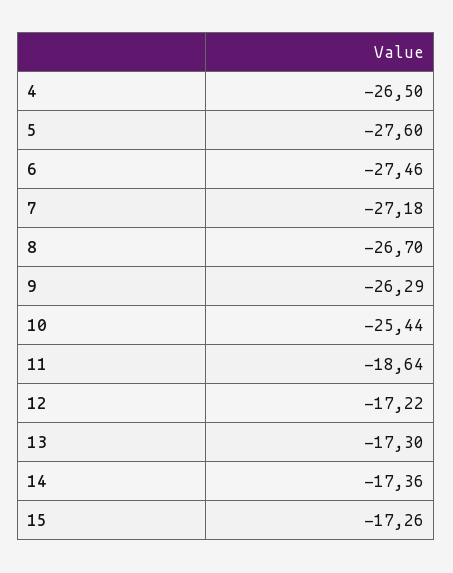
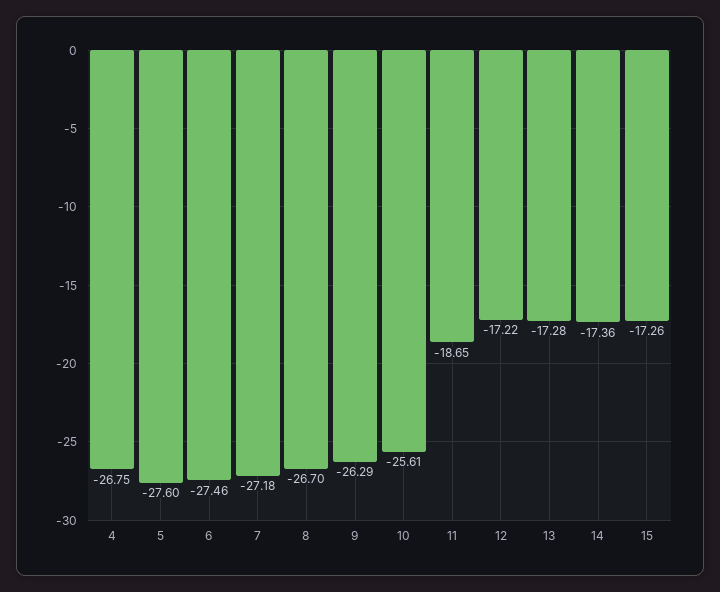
  {
-   "4": -26.5,
+   "4": -26.75,
    "5": -27.6,
    "6": -27.46,
    "7": -27.18,
    "8": -26.7,
    "9": -26.29,
-   "10": -25.44,
+   "10": -25.61,
-   "11": -18.64,
+   "11": -18.65,
    "12": -17.22,
-   "13": -17.3,
+   "13": -17.28,
    "14": -17.36,
    "15": -17.26
  }

